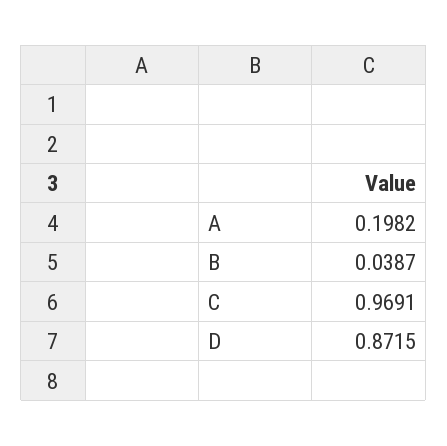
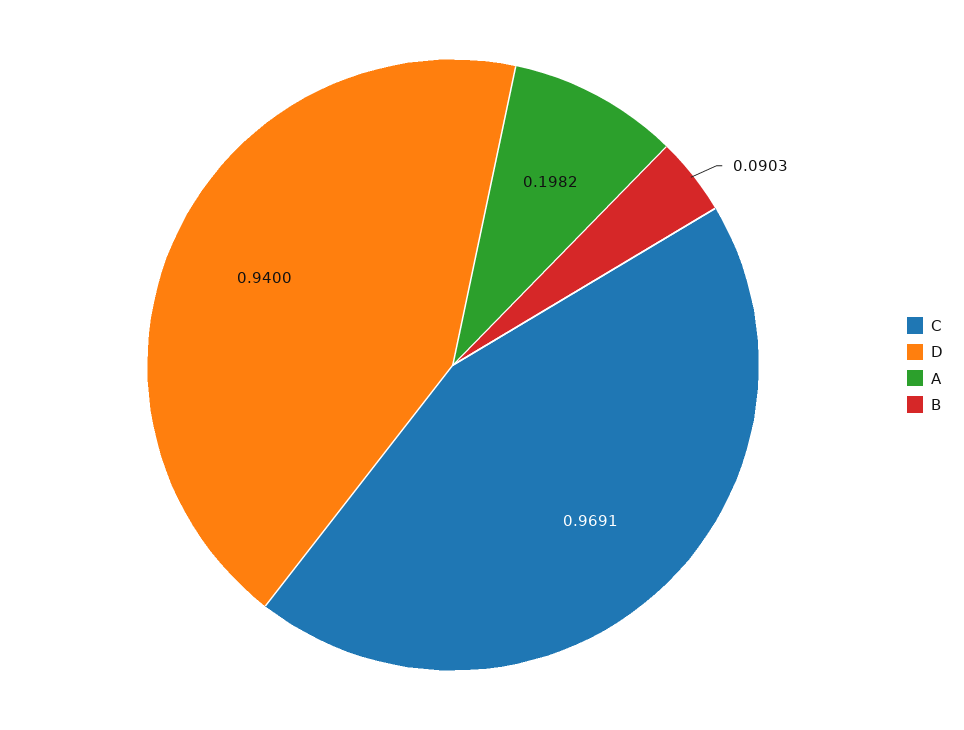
  {
    "A": 0.1982,
-   "B": 0.0387,
+   "B": 0.0903,
    "C": 0.9691,
-   "D": 0.8715
+   "D": 0.94
  }

